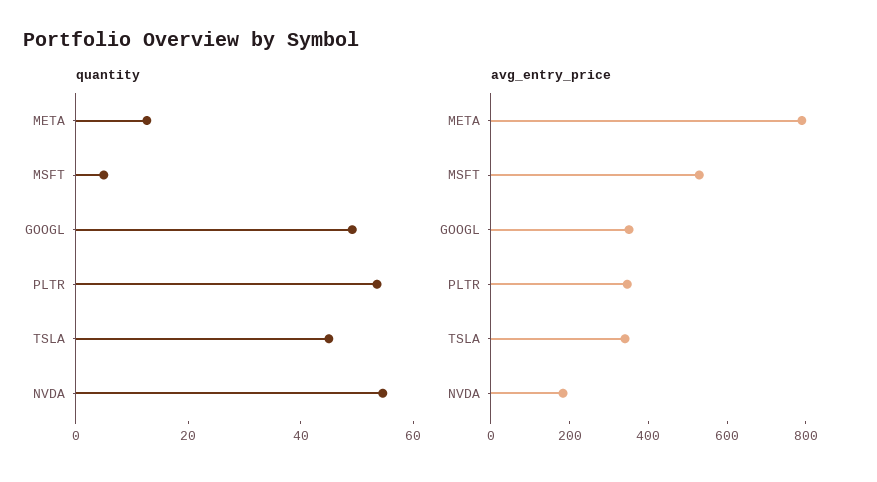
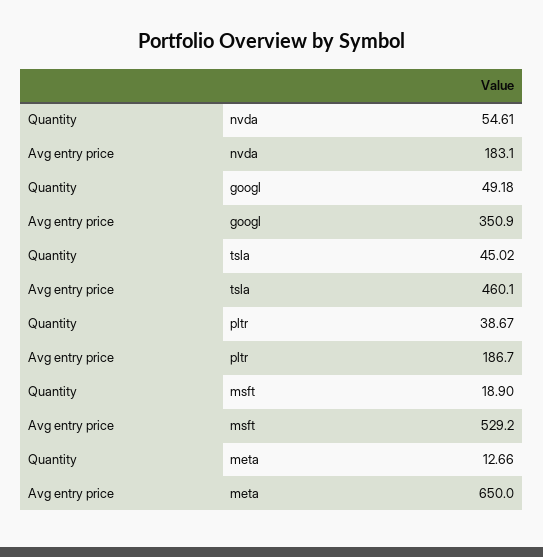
  {
    "quantity": {
      "META": 12.66,
-     "MSFT": 5,
+     "MSFT": 18.9,
      "GOOGL": 49.18,
-     "PLTR": 55,
+     "PLTR": 38.67,
      "TSLA": 45.02,
      "NVDA": 54.61
    },
    "avg_entry_price": {
-     "META": 800,
+     "META": 650,
      "MSFT": 529.2,
      "GOOGL": 350.9,
-     "PLTR": 350,
+     "PLTR": 186.7,
-     "TSLA": 350,
+     "TSLA": 460.1,
      "NVDA": 183.1
    }
  }

